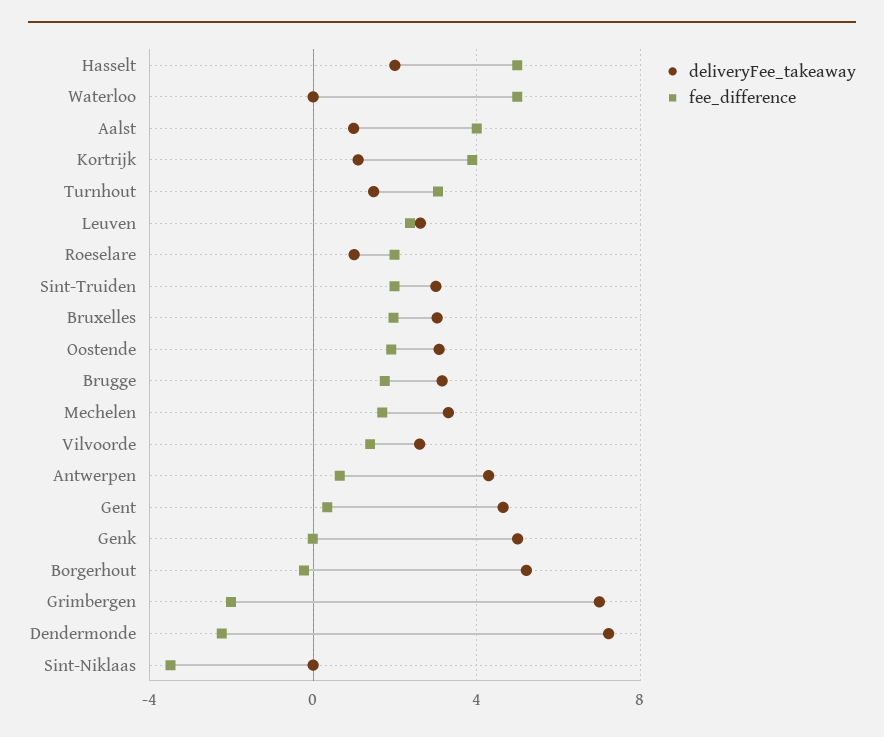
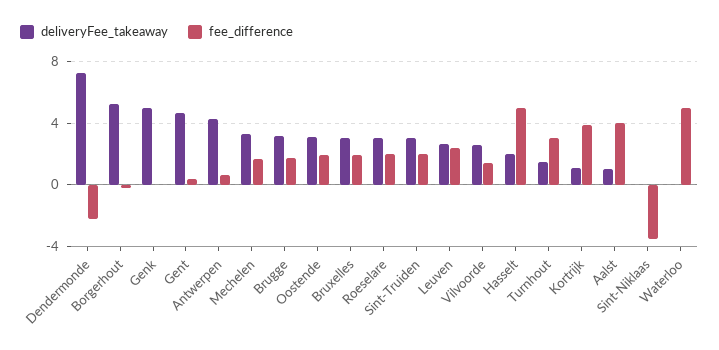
  {
    "deliveryFee_takeaway": {
      "Hasselt": 2,
      "Waterloo": 0,
      "Aalst": 1,
      "Kortrijk": 1,
      "Turnhout": 1.5,
      "Leuven": 2.5,
-     "Roeselare": 1,
+     "Roeselare": 3,
      "Sint-Truiden": 3,
      "Bruxelles": 3,
      "Oostende": 3,
      "Brugge": 3,
      "Mechelen": 3.5,
      "Vilvoorde": 2.5,
      "Antwerpen": 4.5,
      "Gent": 4.5,
      "Genk": 5,
      "Borgerhout": 5,
-     "Grimbergen": 7,
      "Dendermonde": 7,
      "Sint-Niklaas": 0
    },
    "fee_difference": {
      "Hasselt": 5,
      "Waterloo": 5,
      "Aalst": 4,
      "Kortrijk": 4,
      "Turnhout": 3,
      "Leuven": 2.5,
      "Roeselare": 2,
      "Sint-Truiden": 2,
      "Bruxelles": 2,
      "Oostende": 2,
      "Brugge": 1.5,
      "Mechelen": 1.5,
      "Vilvoorde": 1.5,
      "Antwerpen": 0.5,
      "Gent": 0.5,
      "Genk": 0,
      "Borgerhout": 0,
-     "Grimbergen": -2,
      "Dendermonde": -2,
      "Sint-Niklaas": -3.5
    }
  }

